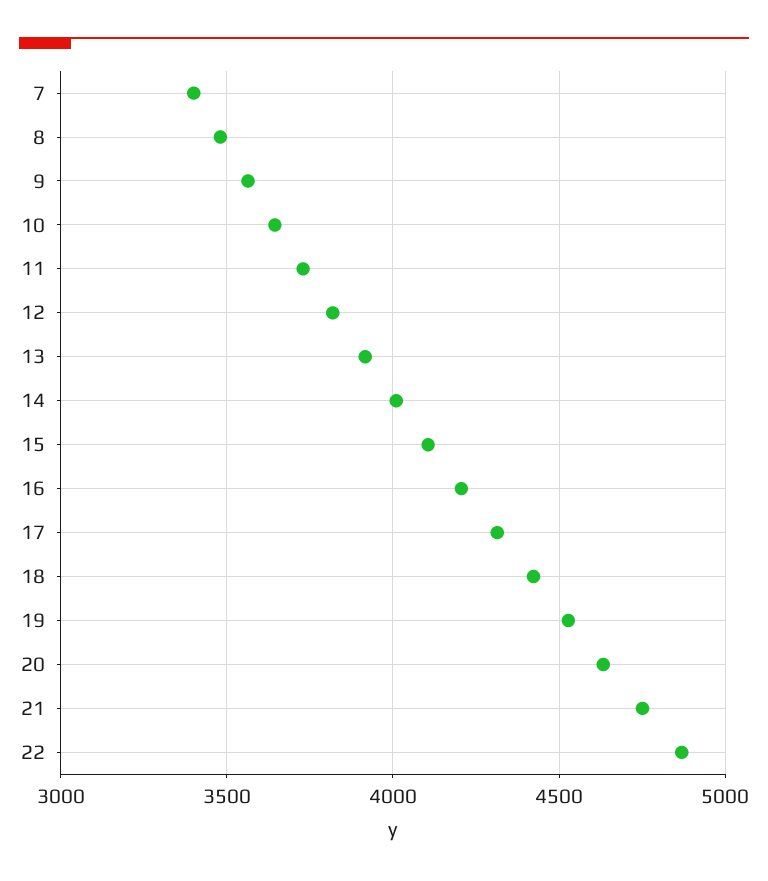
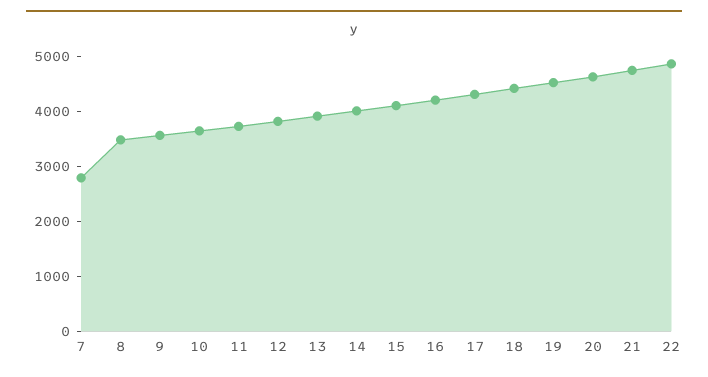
  {
-   "7": 3400,
+   "7": 2800,
    "8": 3500,
    "9": 3550,
    "10": 3650,
    "11": 3750,
    "12": 3800,
    "13": 3900,
    "14": 4000,
    "15": 4100,
    "16": 4200,
    "17": 4300,
    "18": 4400,
    "19": 4550,
    "20": 4650,
    "21": 4750,
    "22": 4850
  }

